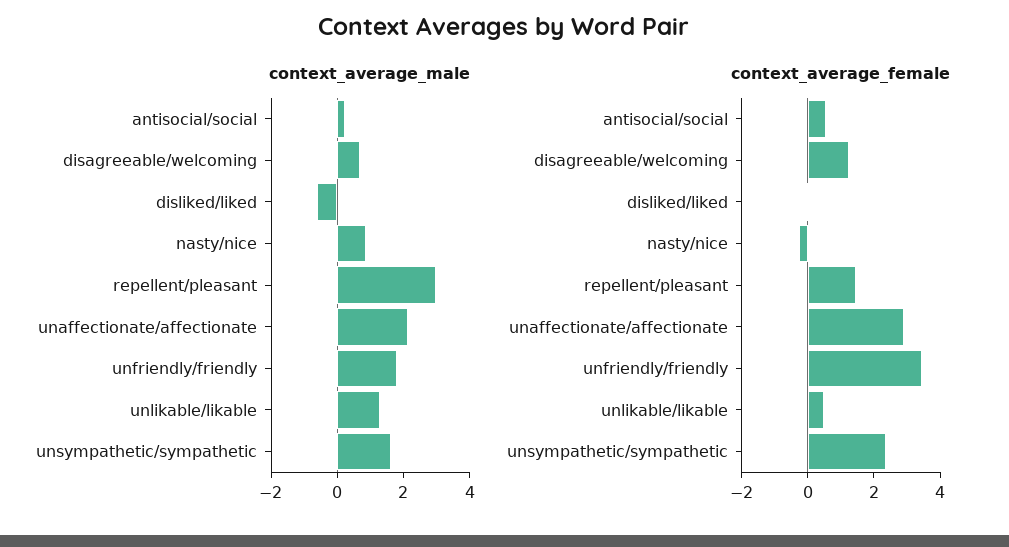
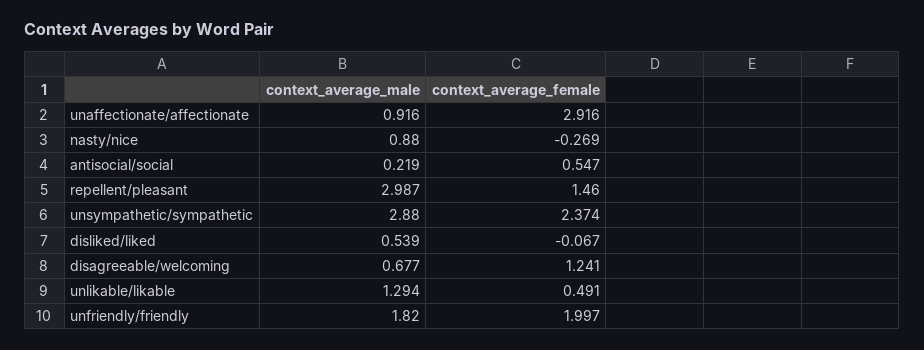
  {
    "context_average_male": {
      "antisocial/social": 0.219,
      "disagreeable/welcoming": 0.677,
-     "disliked/liked": -0.5,
+     "disliked/liked": 0.539,
      "nasty/nice": 0.88,
      "repellent/pleasant": 2.987,
-     "unaffectionate/affectionate": 2,
+     "unaffectionate/affectionate": 0.916,
      "unfriendly/friendly": 1.82,
      "unlikable/likable": 1.294,
-     "unsympathetic/sympathetic": 1.5
+     "unsympathetic/sympathetic": 2.88
    },
    "context_average_female": {
      "antisocial/social": 0.547,
      "disagreeable/welcoming": 1.241,
      "disliked/liked": -0.067,
      "nasty/nice": -0.269,
      "repellent/pleasant": 1.46,
      "unaffectionate/affectionate": 2.916,
-     "unfriendly/friendly": 3.5,
+     "unfriendly/friendly": 1.997,
      "unlikable/likable": 0.491,
      "unsympathetic/sympathetic": 2.374
    }
  }

